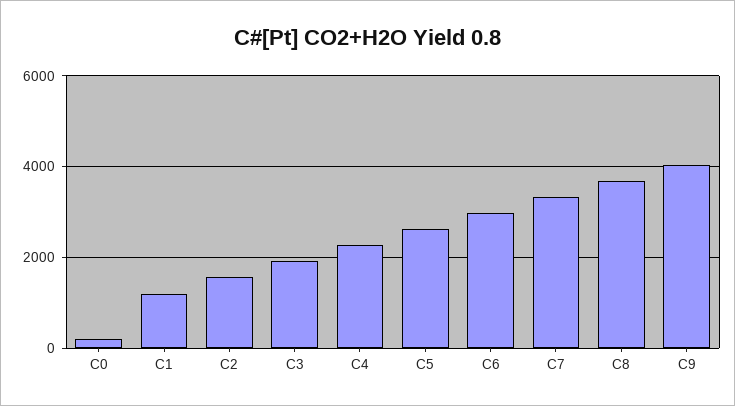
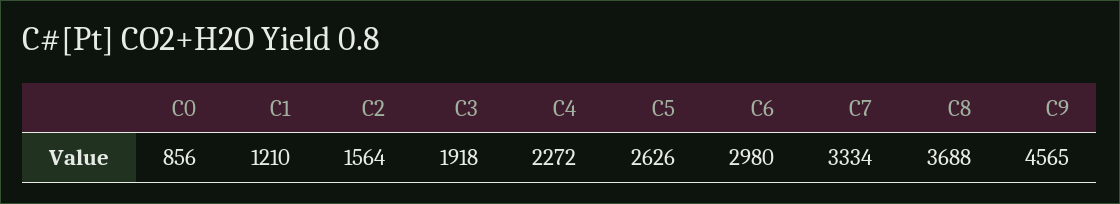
  {
-   "C0": 200,
+   "C0": 856,
    "C1": 1210,
    "C2": 1564,
    "C3": 1918,
    "C4": 2272,
    "C5": 2626,
    "C6": 2980,
    "C7": 3334,
    "C8": 3688,
-   "C9": 4000
+   "C9": 4565
  }

